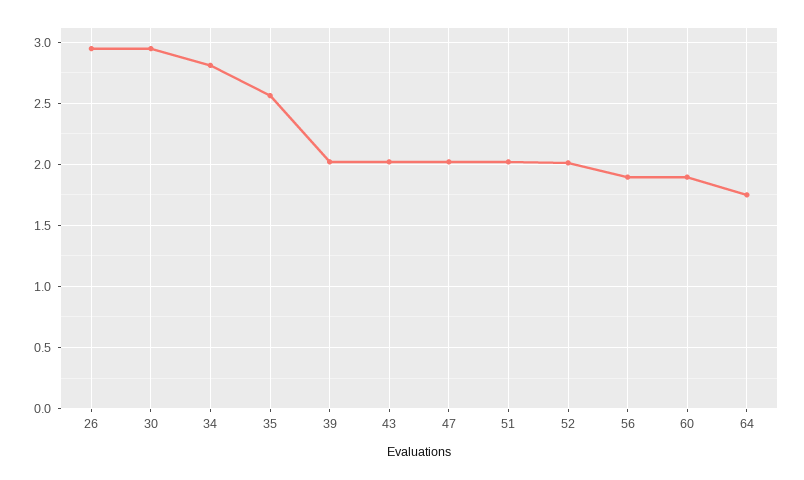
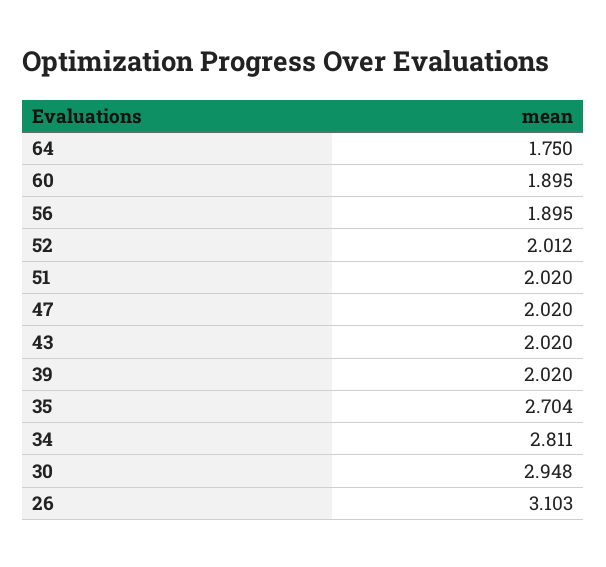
  {
-   "26": 2.95,
+   "26": 3.103,
    "30": 2.948,
    "34": 2.811,
-   "35": 2.55,
+   "35": 2.704,
    "39": 2.02,
    "43": 2.02,
    "47": 2.02,
    "51": 2.02,
    "52": 2.012,
    "56": 1.895,
    "60": 1.895,
    "64": 1.75
  }

